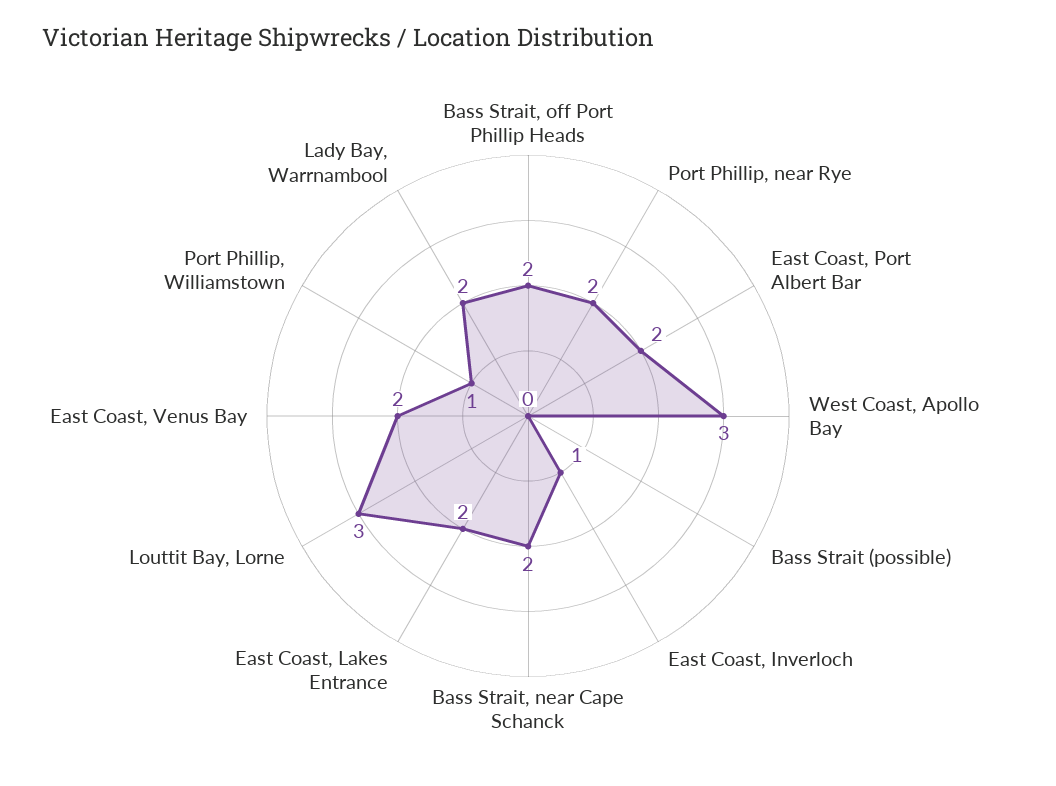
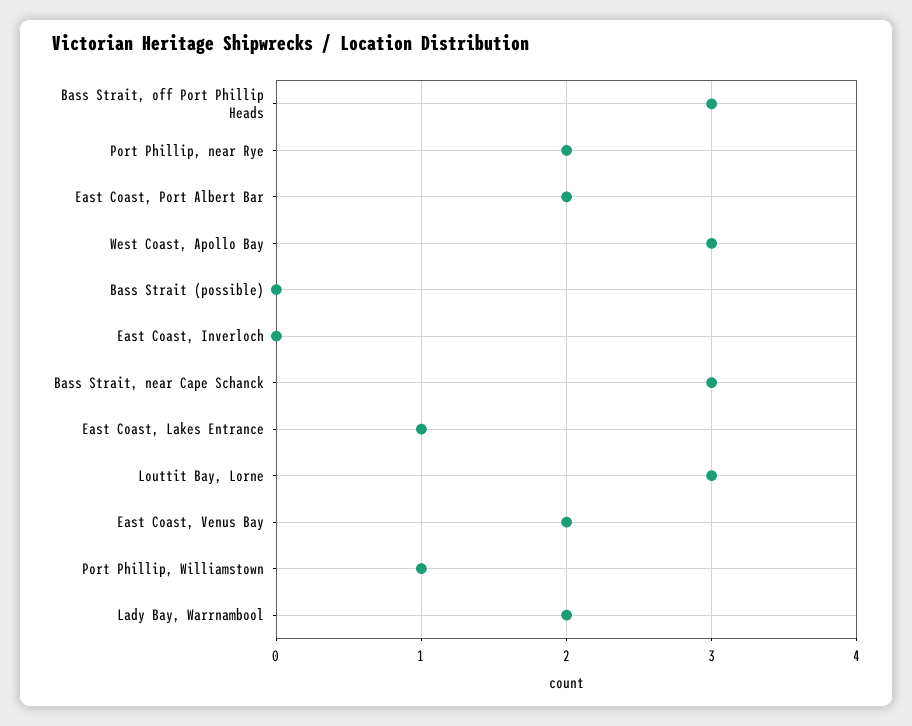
  {
-   "Bass Strait, off Port Phillip Heads": 2,
+   "Bass Strait, off Port Phillip Heads": 3,
    "Port Phillip, near Rye": 2,
    "East Coast, Port Albert Bar": 2,
    "West Coast, Apollo Bay": 3,
    "Bass Strait (possible)": 0,
-   "East Coast, Inverloch": 1,
+   "East Coast, Inverloch": 0,
-   "Bass Strait, near Cape Schanck": 2,
+   "Bass Strait, near Cape Schanck": 3,
-   "East Coast, Lakes Entrance": 2,
+   "East Coast, Lakes Entrance": 1,
    "Louttit Bay, Lorne": 3,
    "East Coast, Venus Bay": 2,
    "Port Phillip, Williamstown": 1,
    "Lady Bay, Warrnambool": 2
  }

